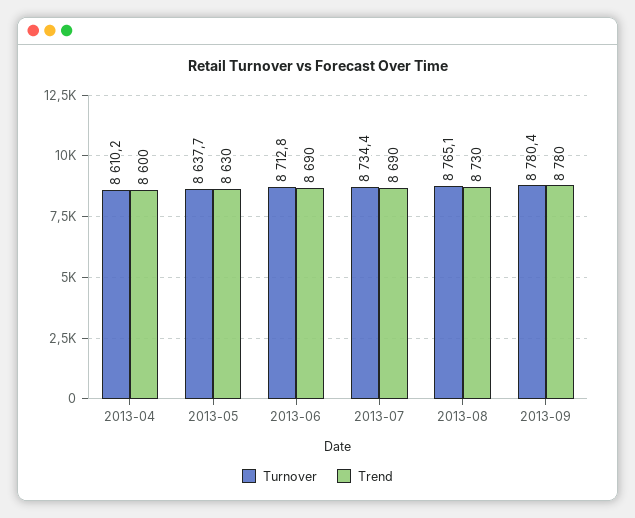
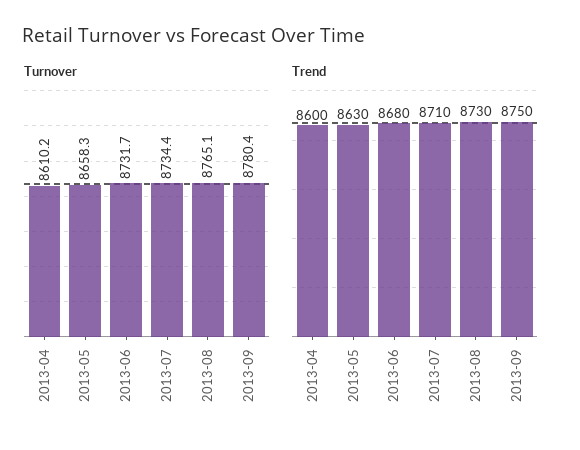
  {
    "Turnover": {
      "2013-04": 8610.2,
-     "2013-05": 8637.7,
+     "2013-05": 8658.3,
-     "2013-06": 8712.8,
+     "2013-06": 8731.7,
      "2013-07": 8734.4,
      "2013-08": 8765.1,
      "2013-09": 8780.4
    },
    "Trend": {
      "2013-04": 8600,
      "2013-05": 8630,
-     "2013-06": 8690,
+     "2013-06": 8680,
-     "2013-07": 8690,
+     "2013-07": 8710,
      "2013-08": 8730,
-     "2013-09": 8780
+     "2013-09": 8750
    }
  }

